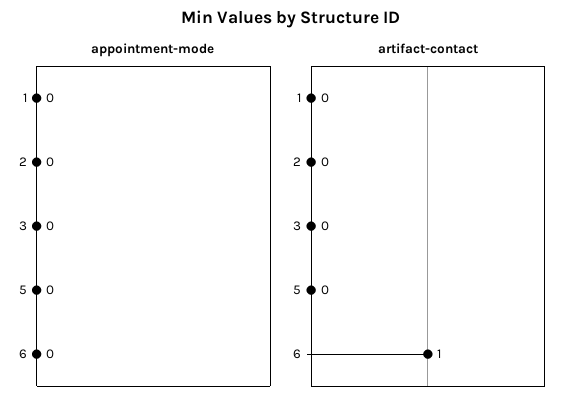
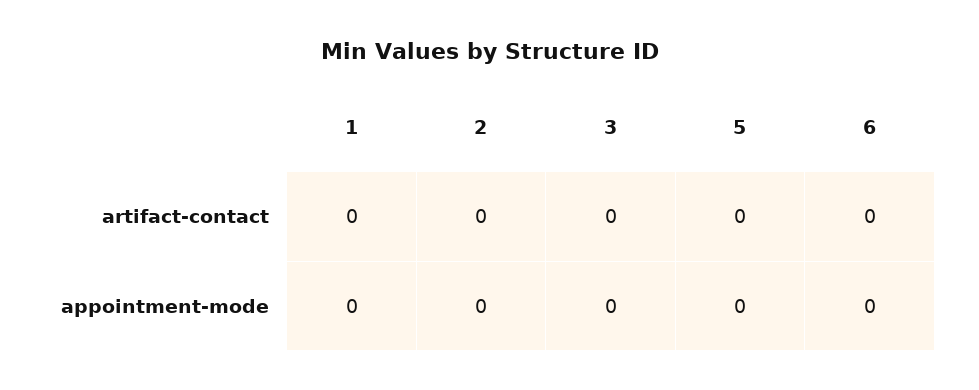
  {
    "appointment-mode": {
      "1": 0,
      "2": 0,
      "3": 0,
      "5": 0,
      "6": 0
    },
    "artifact-contact": {
      "1": 0,
      "2": 0,
      "3": 0,
      "5": 0,
-     "6": 1
+     "6": 0
    }
  }

